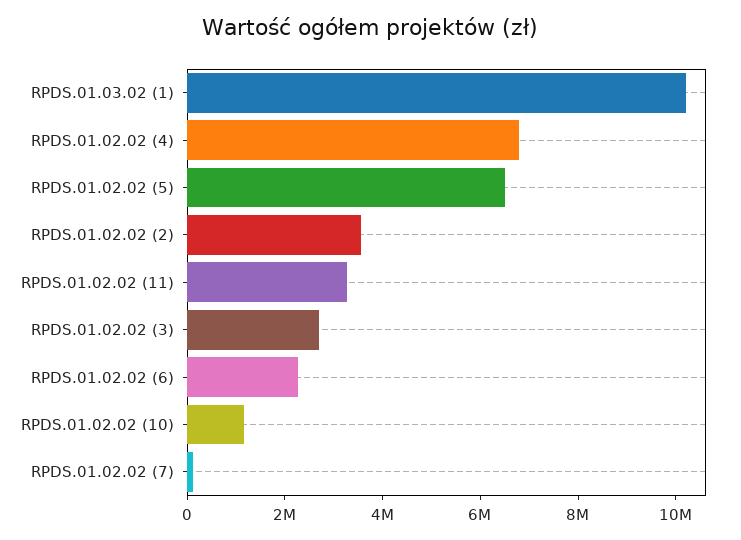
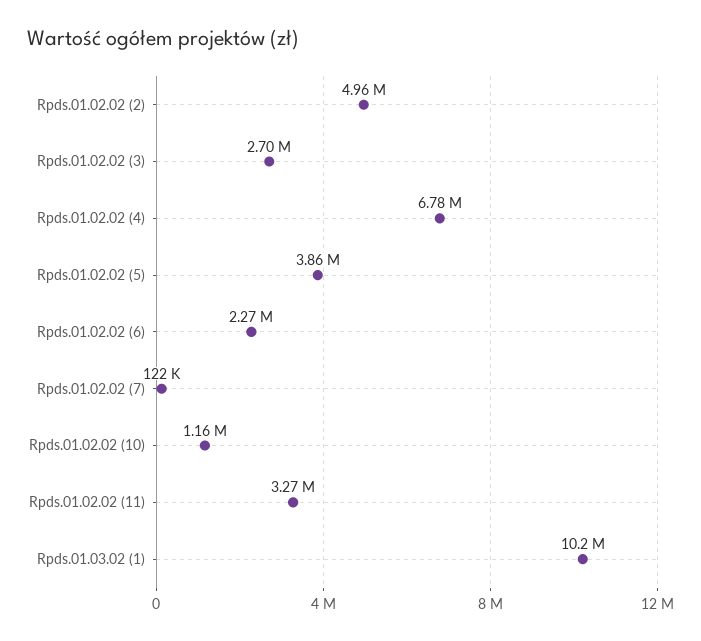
  {
    "RPDS.01.03.02 (1)": 10200000,
    "RPDS.01.02.02 (4)": 6780000,
-   "RPDS.01.02.02 (5)": 6500000,
+   "RPDS.01.02.02 (5)": 3860000,
-   "RPDS.01.02.02 (2)": 3500000,
+   "RPDS.01.02.02 (2)": 4960000,
    "RPDS.01.02.02 (11)": 3270000,
    "RPDS.01.02.02 (3)": 2700000,
    "RPDS.01.02.02 (6)": 2270000,
    "RPDS.01.02.02 (10)": 1160000,
    "RPDS.01.02.02 (7)": 122000
  }

